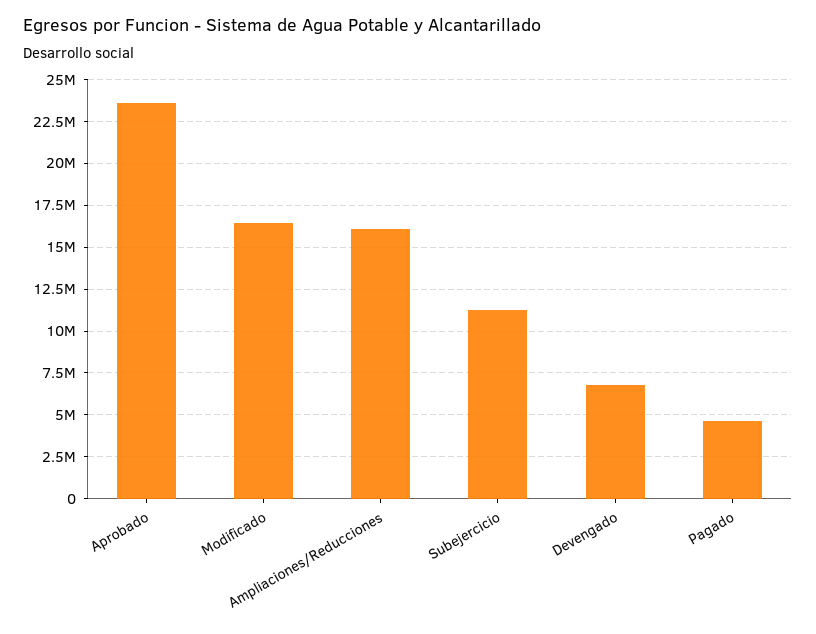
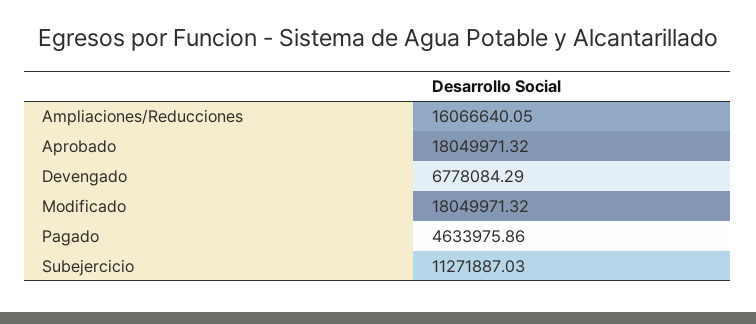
  {
-   "Aprobado": 23500000,
+   "Aprobado": 18049971.32,
-   "Modificado": 16500000,
+   "Modificado": 18049971.32,
    "Ampliaciones/Reducciones": 16066640.05,
    "Subejercicio": 11271887.03,
    "Devengado": 6778084.29,
    "Pagado": 4633975.86
  }

